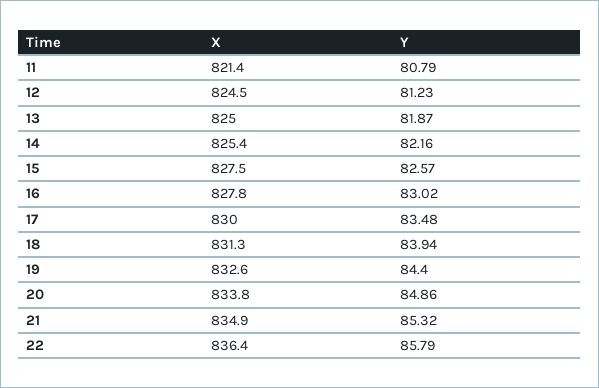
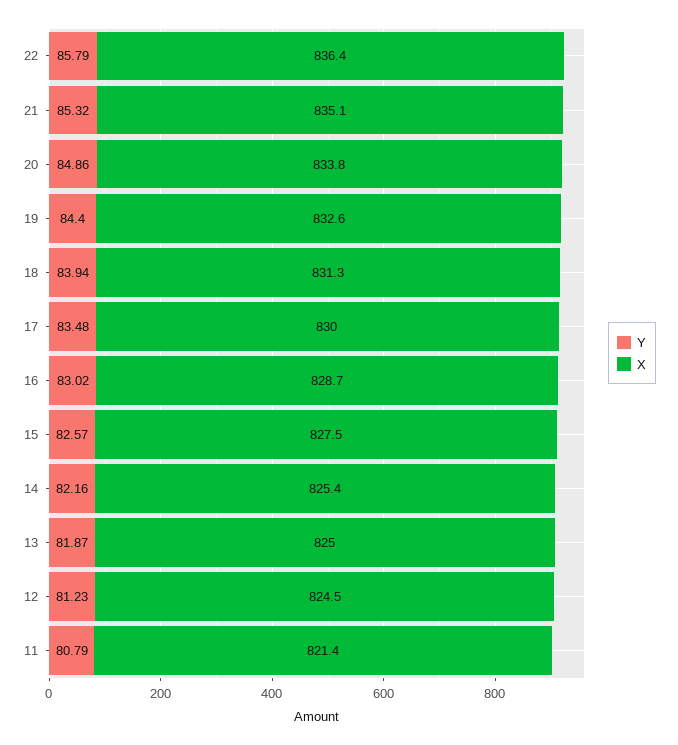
  {
    "X": {
      "11": 821.4,
      "12": 824.5,
      "13": 825,
      "14": 825.4,
      "15": 827.5,
-     "16": 827.8,
+     "16": 828.7,
      "17": 830,
      "18": 831.3,
      "19": 832.6,
      "20": 833.8,
-     "21": 834.9,
+     "21": 835.1,
      "22": 836.4
    },
    "Y": {
      "11": 80.79,
      "12": 81.23,
      "13": 81.87,
      "14": 82.16,
      "15": 82.57,
      "16": 83.02,
      "17": 83.48,
      "18": 83.94,
      "19": 84.4,
      "20": 84.86,
      "21": 85.32,
      "22": 85.79
    }
  }

